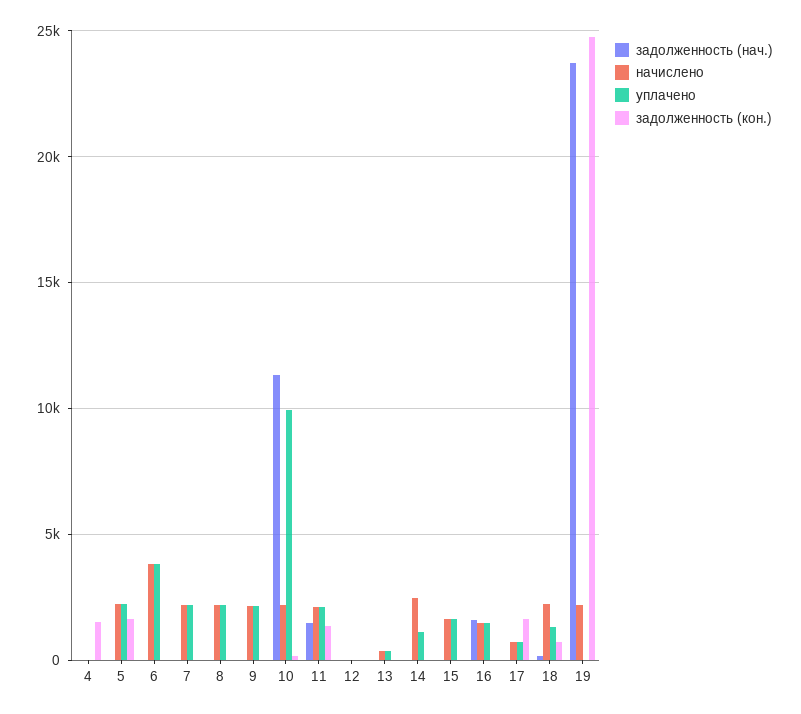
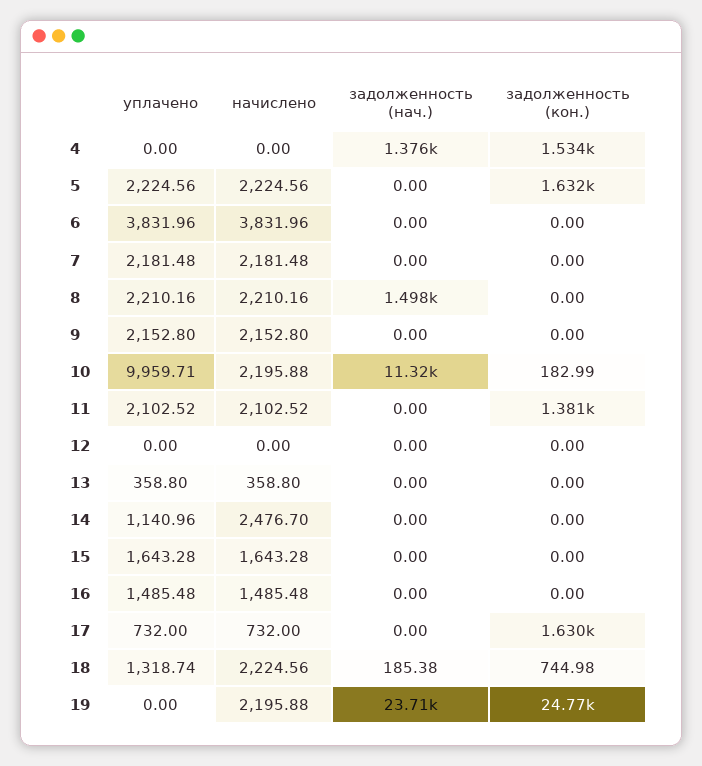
  {
    "задолженность (нач.)": {
-     "4": 0,
+     "4": 1376,
      "5": 0,
      "6": 0,
      "7": 0,
-     "8": 0,
+     "8": 1498,
      "9": 0,
      "10": 11320,
-     "11": 1500,
+     "11": 0,
      "12": 0,
      "13": 0,
      "14": 0,
      "15": 0,
-     "16": 1500,
+     "16": 0,
      "17": 0,
      "18": 185.38,
      "19": 23710
    },
    "начислено": {
      "4": 0,
      "5": 2224.56,
      "6": 3831.96,
      "7": 2181.48,
      "8": 2210.16,
      "9": 2152.8,
      "10": 2195.88,
      "11": 2102.52,
      "12": 0,
      "13": 358.8,
      "14": 2476.7,
      "15": 1643.28,
      "16": 1485.48,
      "17": 732,
      "18": 2224.56,
      "19": 2195.88
    },
    "уплачено": {
      "4": 0,
      "5": 2224.56,
      "6": 3831.96,
      "7": 2181.48,
      "8": 2210.16,
      "9": 2152.8,
      "10": 9959.71,
      "11": 2102.52,
      "12": 0,
      "13": 358.8,
      "14": 1140.96,
      "15": 1643.28,
      "16": 1485.48,
      "17": 732,
      "18": 1318.74,
      "19": 0
    },
    "задолженность (кон.)": {
      "4": 1534,
      "5": 1632,
      "6": 0,
      "7": 0,
      "8": 0,
      "9": 0,
      "10": 182.99,
      "11": 1381,
      "12": 0,
      "13": 0,
      "14": 0,
      "15": 0,
      "16": 0,
      "17": 1630,
      "18": 744.98,
      "19": 24770
    }
  }

